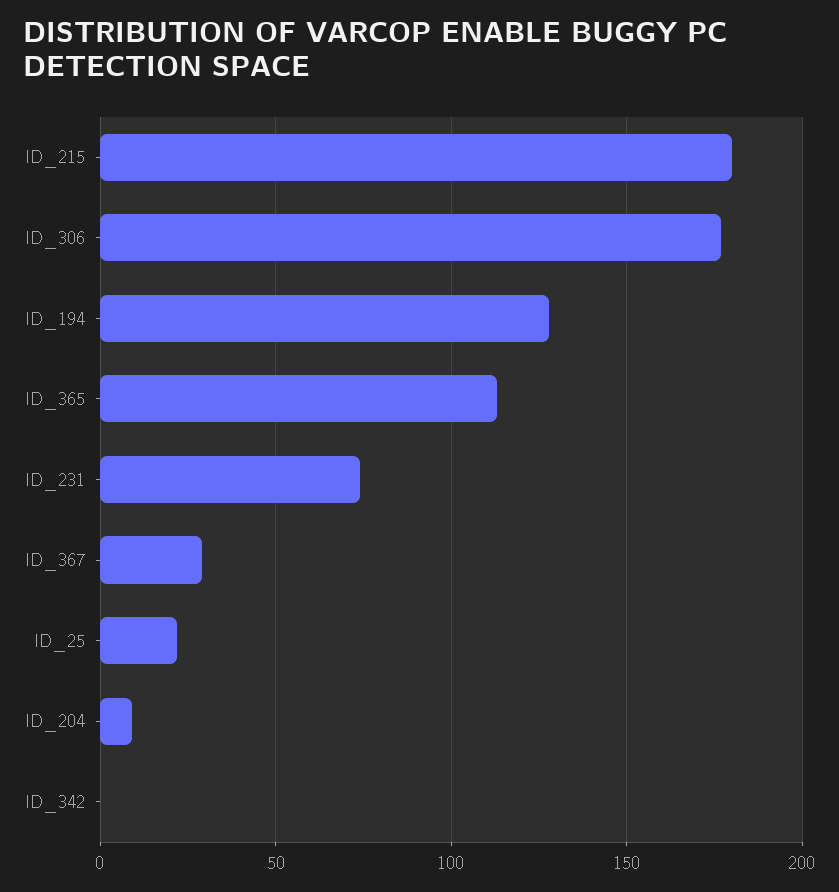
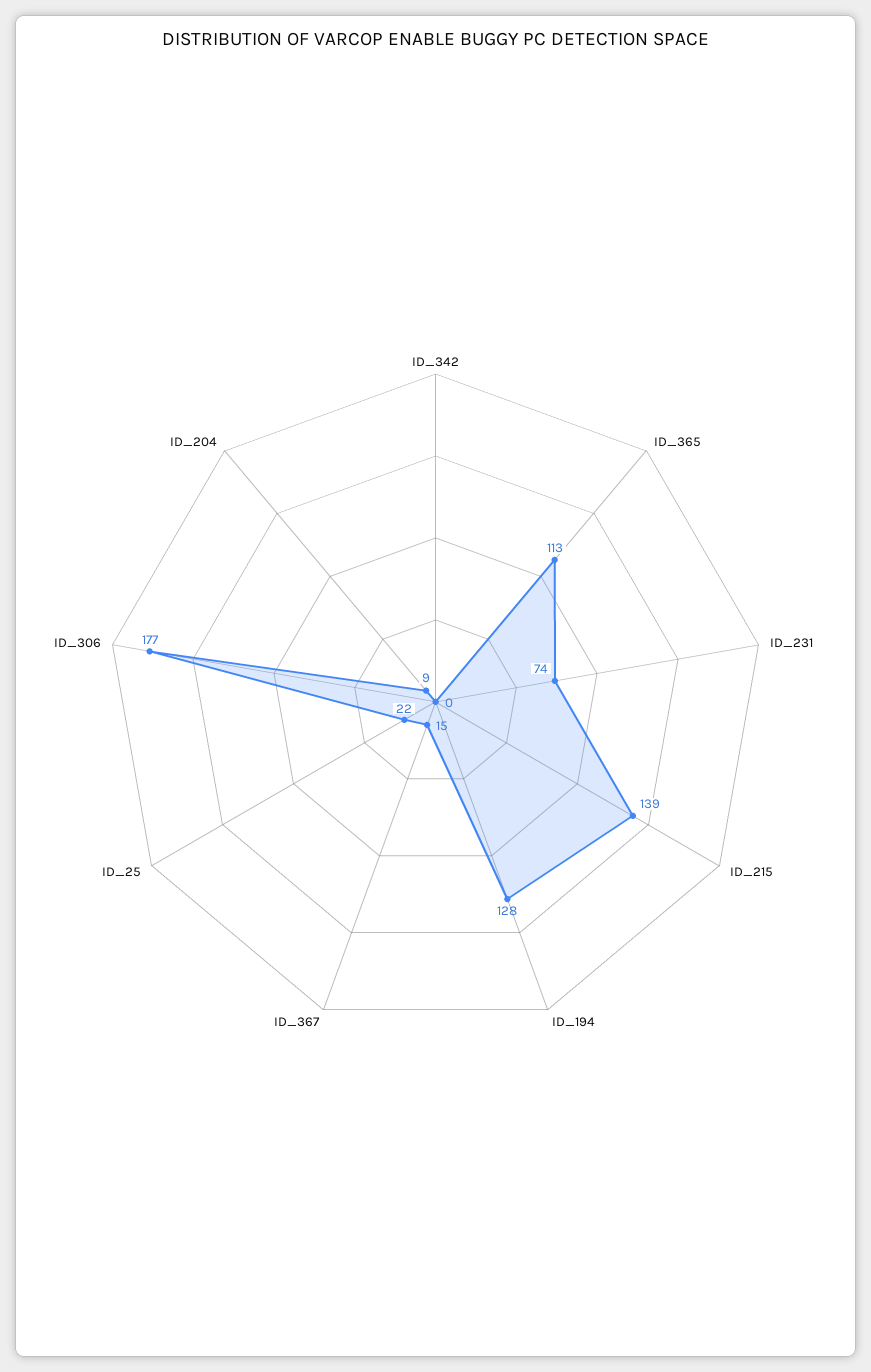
  {
-   "ID_215": 180,
+   "ID_215": 139,
    "ID_306": 177,
    "ID_194": 128,
    "ID_365": 113,
    "ID_231": 74,
-   "ID_367": 30,
+   "ID_367": 15,
    "ID_25": 22,
    "ID_204": 9,
    "ID_342": 0
  }

